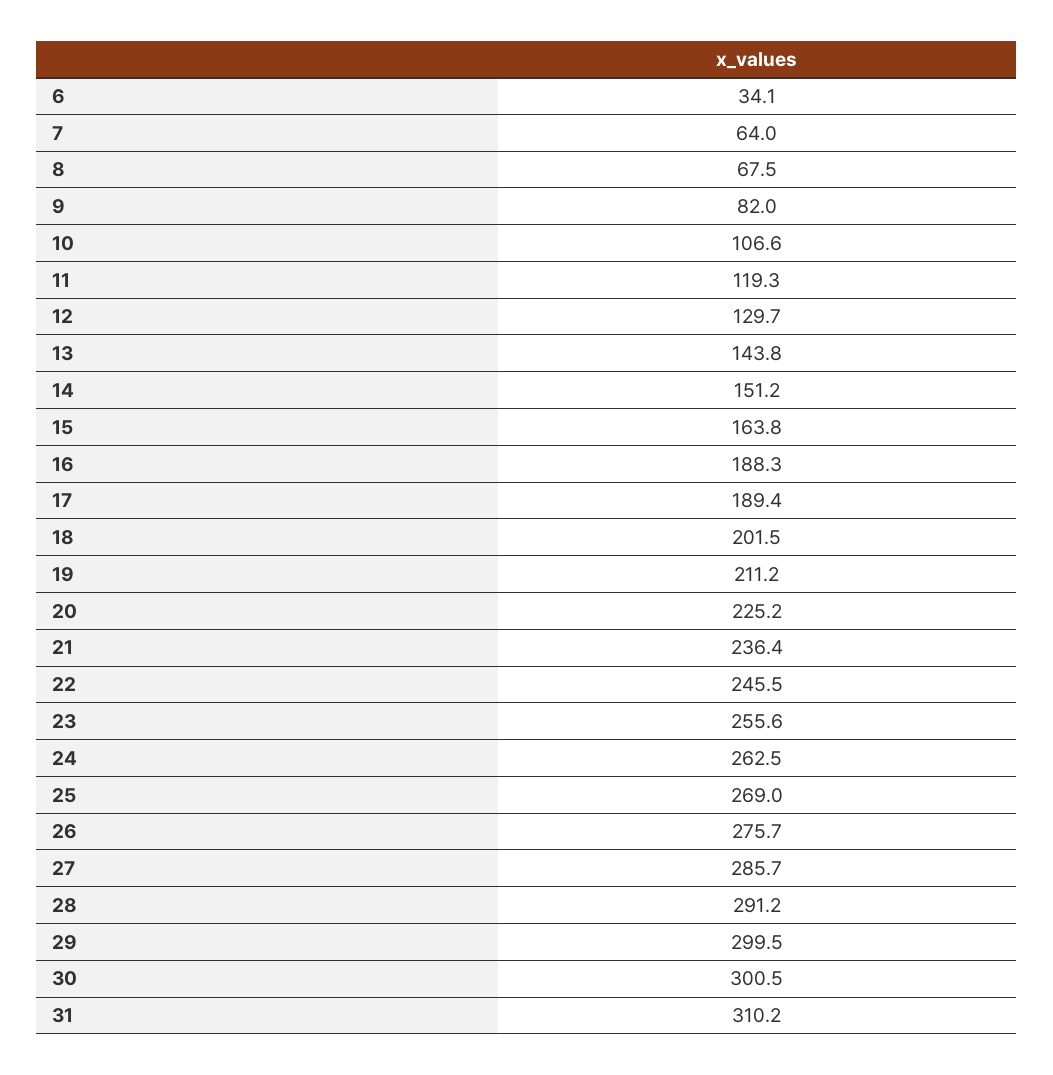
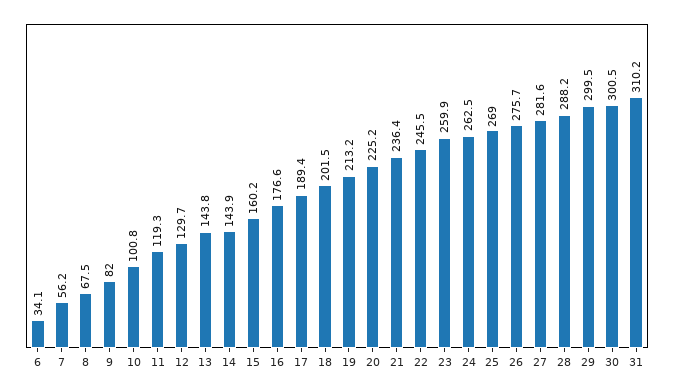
  {
    "6": 34.1,
-   "7": 64,
+   "7": 56.2,
    "8": 67.5,
    "9": 82,
-   "10": 106.6,
+   "10": 100.8,
    "11": 119.3,
    "12": 129.7,
    "13": 143.8,
-   "14": 151.2,
+   "14": 143.9,
-   "15": 163.8,
+   "15": 160.2,
-   "16": 188.3,
+   "16": 176.6,
    "17": 189.4,
    "18": 201.5,
-   "19": 211.2,
+   "19": 213.2,
    "20": 225.2,
    "21": 236.4,
    "22": 245.5,
-   "23": 255.6,
+   "23": 259.9,
    "24": 262.5,
    "25": 269,
    "26": 275.7,
-   "27": 285.7,
+   "27": 281.6,
-   "28": 291.2,
+   "28": 288.2,
    "29": 299.5,
    "30": 300.5,
    "31": 310.2
  }

